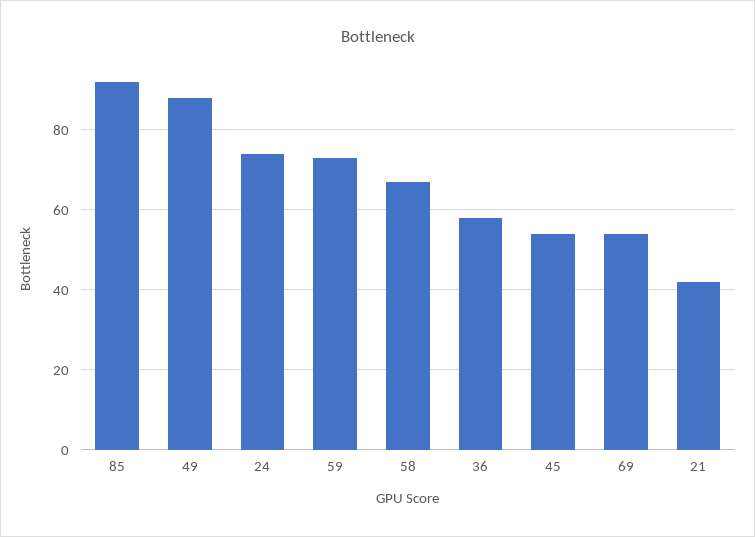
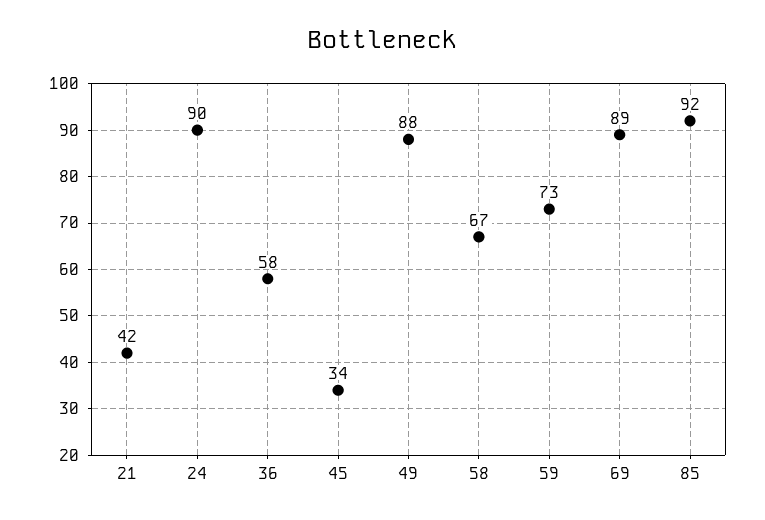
  {
    "85": 92,
    "49": 88,
-   "24": 75,
+   "24": 90,
    "59": 73,
    "58": 67,
    "36": 58,
-   "45": 55,
+   "45": 34,
-   "69": 55,
+   "69": 89,
    "21": 42
  }

